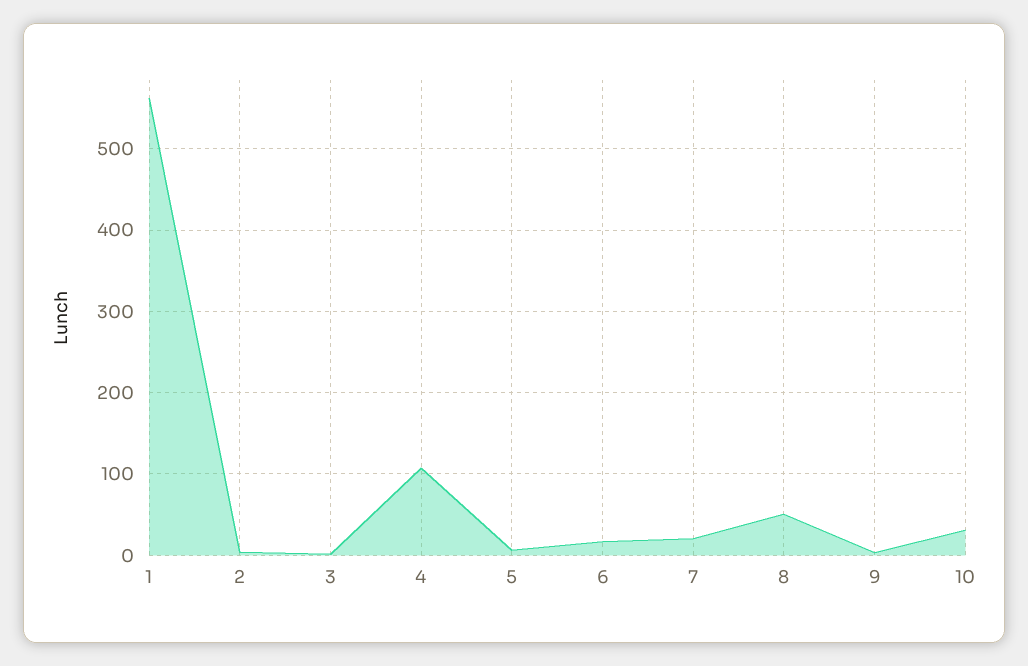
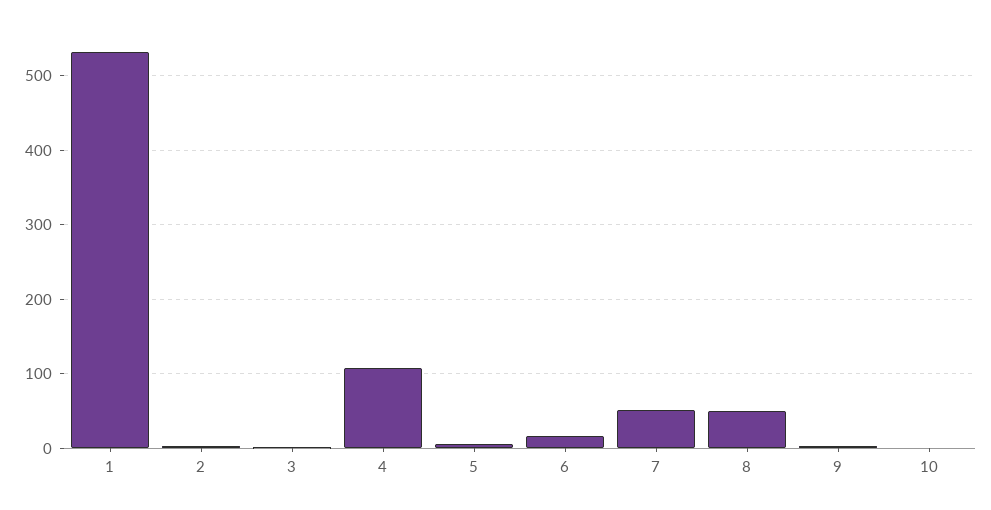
  {
-   "1": 560,
+   "1": 530,
    "2": 0,
    "3": 0,
    "4": 110,
    "5": 10,
    "6": 20,
-   "7": 20,
+   "7": 50,
    "8": 50,
    "9": 0,
-   "10": 30
+   "10": 0
  }

